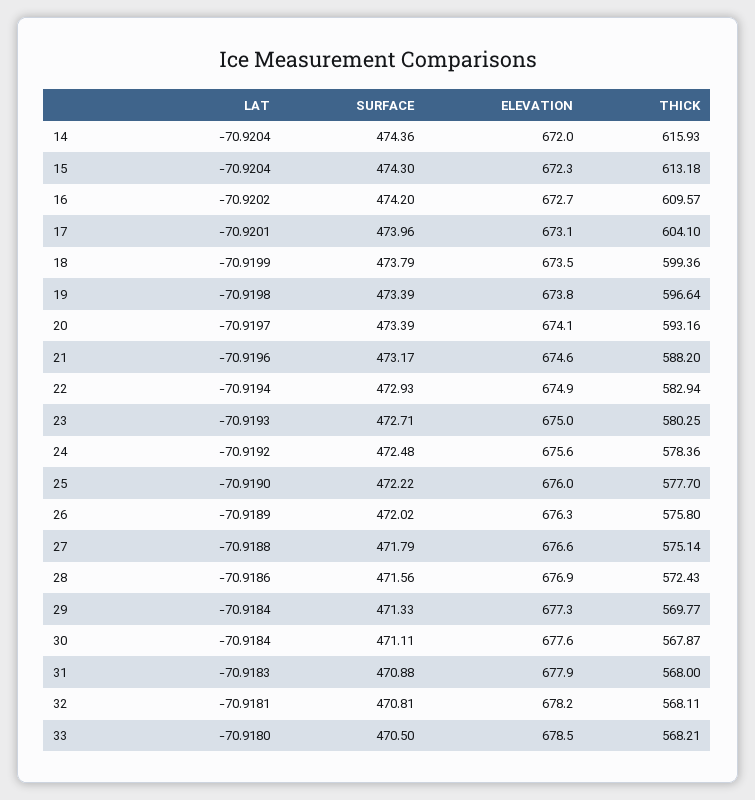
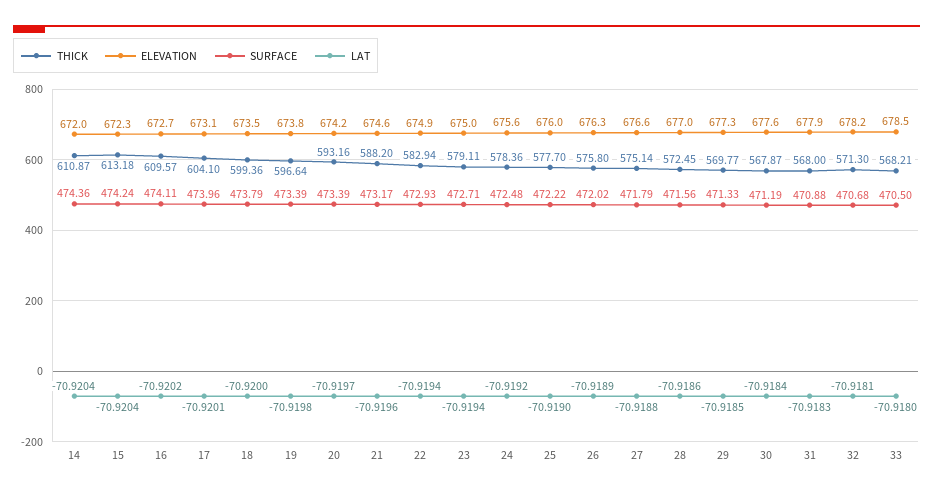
  {
    "LAT": {
      "14": -70.9204,
      "15": -70.9204,
      "16": -70.9202,
      "17": -70.9201,
-     "18": -70.9199,
+     "18": -70.92,
      "19": -70.9198,
      "20": -70.9197,
      "21": -70.9196,
      "22": -70.9194,
-     "23": -70.9193,
+     "23": -70.9194,
      "24": -70.9192,
      "25": -70.919,
      "26": -70.9189,
      "27": -70.9188,
      "28": -70.9186,
-     "29": -70.9184,
+     "29": -70.9185,
      "30": -70.9184,
      "31": -70.9183,
      "32": -70.9181,
      "33": -70.918
    },
    "SURFACE": {
      "14": 474.36,
-     "15": 474.3,
+     "15": 474.24,
-     "16": 474.2,
+     "16": 474.11,
      "17": 473.96,
      "18": 473.79,
      "19": 473.39,
      "20": 473.39,
      "21": 473.17,
      "22": 472.93,
      "23": 472.71,
      "24": 472.48,
      "25": 472.22,
      "26": 472.02,
      "27": 471.79,
      "28": 471.56,
      "29": 471.33,
-     "30": 471.11,
+     "30": 471.19,
      "31": 470.88,
-     "32": 470.81,
+     "32": 470.68,
      "33": 470.5
    },
    "ELEVATION": {
      "14": 672,
      "15": 672.3,
      "16": 672.7,
      "17": 673.1,
      "18": 673.5,
      "19": 673.8,
-     "20": 674.1,
+     "20": 674.2,
      "21": 674.6,
      "22": 674.9,
      "23": 675,
      "24": 675.6,
      "25": 676,
      "26": 676.3,
      "27": 676.6,
-     "28": 676.9,
+     "28": 677,
      "29": 677.3,
      "30": 677.6,
      "31": 677.9,
      "32": 678.2,
      "33": 678.5
    },
    "THICK": {
-     "14": 615.93,
+     "14": 610.87,
      "15": 613.18,
      "16": 609.57,
      "17": 604.1,
      "18": 599.36,
      "19": 596.64,
      "20": 593.16,
      "21": 588.2,
      "22": 582.94,
-     "23": 580.25,
+     "23": 579.11,
      "24": 578.36,
      "25": 577.7,
      "26": 575.8,
      "27": 575.14,
-     "28": 572.43,
+     "28": 572.45,
      "29": 569.77,
      "30": 567.87,
      "31": 568,
-     "32": 568.11,
+     "32": 571.3,
      "33": 568.21
    }
  }

